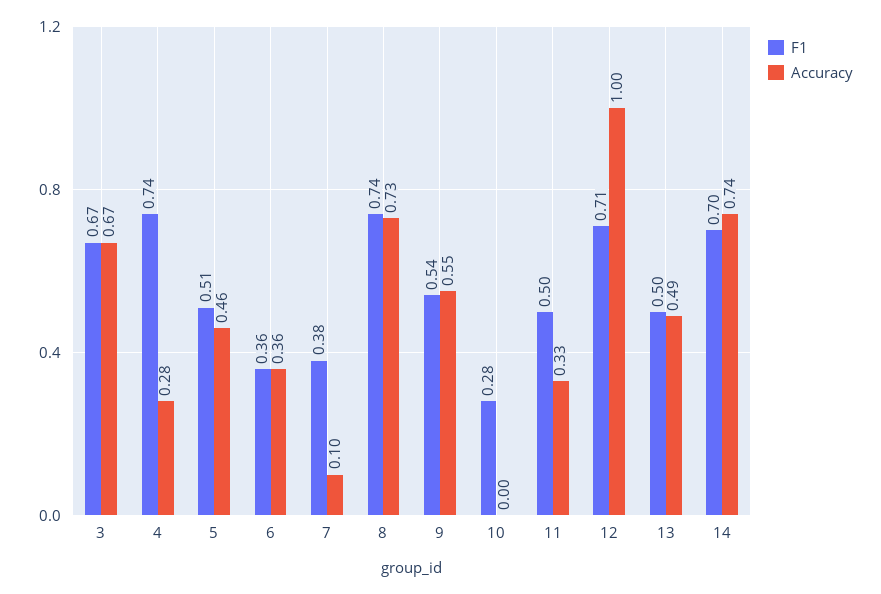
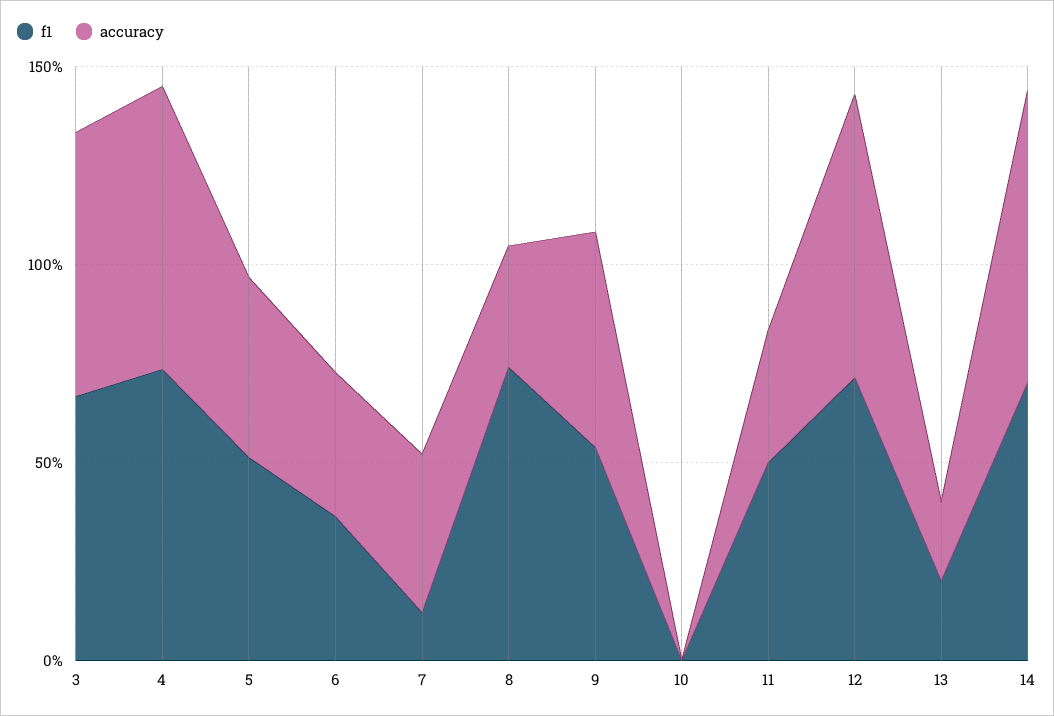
  {
    "F1": {
      "3": 0.67,
      "4": 0.74,
      "5": 0.51,
      "6": 0.36,
-     "7": 0.38,
+     "7": 0.1,
      "8": 0.74,
      "9": 0.54,
-     "10": 0.28,
+     "10": 0,
      "11": 0.5,
      "12": 0.71,
-     "13": 0.5,
+     "13": 0.2,
      "14": 0.7
    },
    "Accuracy": {
      "3": 0.67,
-     "4": 0.28,
+     "4": 0.7,
      "5": 0.46,
      "6": 0.36,
-     "7": 0.1,
+     "7": 0.4,
-     "8": 0.73,
+     "8": 0.3,
      "9": 0.55,
      "10": 0,
      "11": 0.33,
-     "12": 1,
+     "12": 0.7,
-     "13": 0.49,
+     "13": 0.2,
      "14": 0.74
    }
  }

